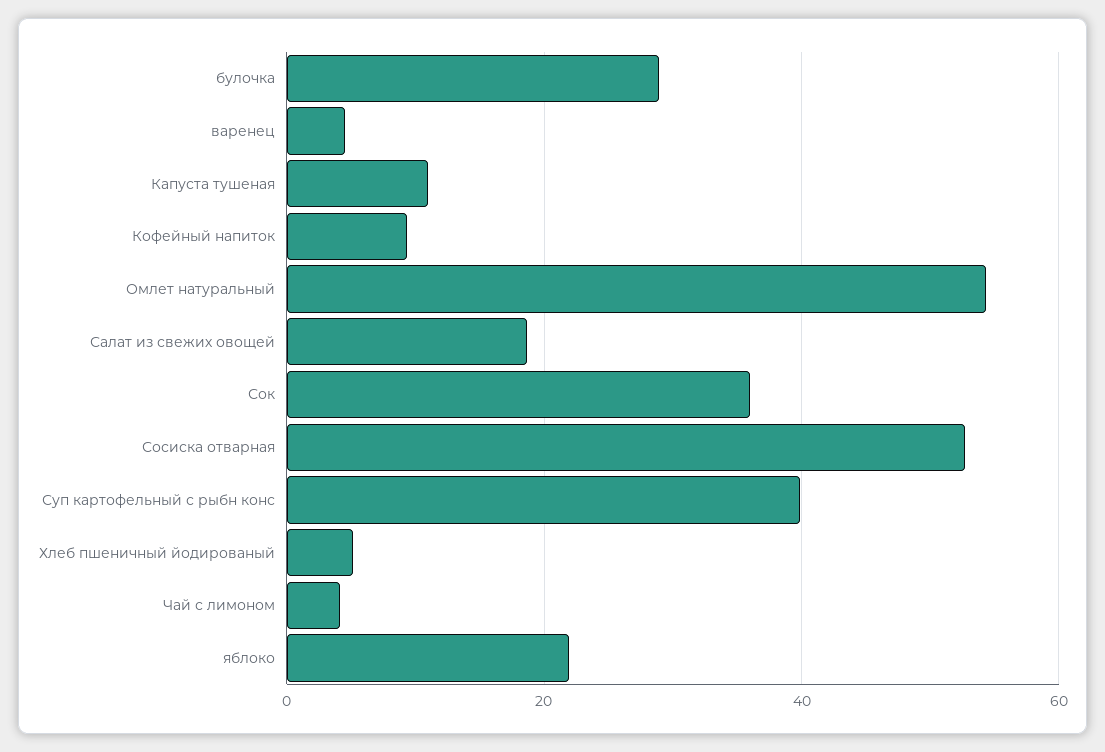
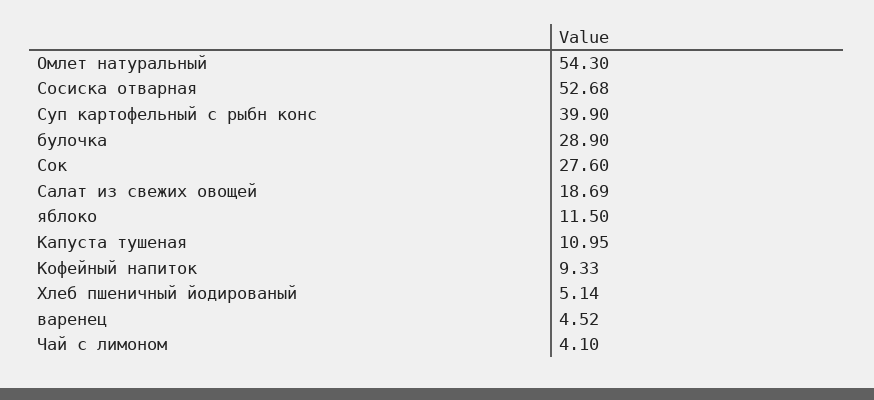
  {
    "булочка": 28.9,
    "варенец": 4.52,
    "Капуста тушеная": 10.95,
    "Кофейный напиток": 9.33,
    "Омлет натуральный": 54.3,
    "Салат из свежих овощей": 18.69,
-   "Сок": 36,
+   "Сок": 27.6,
    "Сосиска отварная": 52.68,
    "Суп картофельный с рыбн конс": 39.9,
    "Хлеб пшеничный йодированый": 5.14,
    "Чай с лимоном": 4.1,
-   "яблоко": 22
+   "яблоко": 11.5
  }

